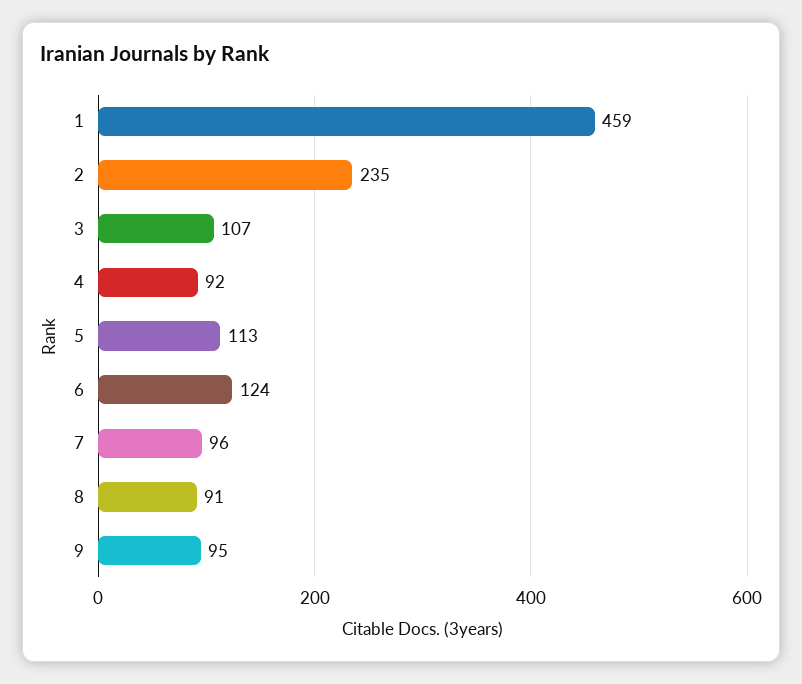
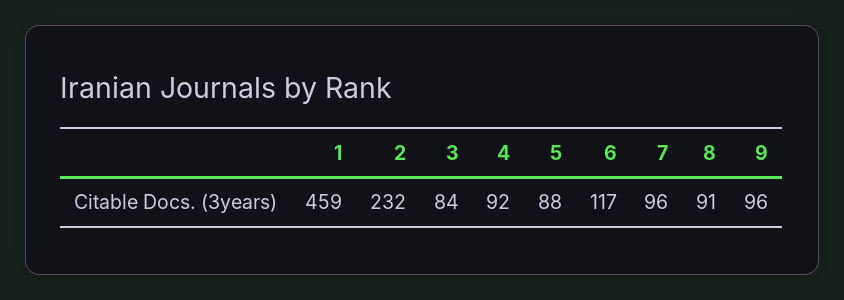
  {
    "1": 459,
-   "2": 235,
+   "2": 232,
-   "3": 107,
+   "3": 84,
    "4": 92,
-   "5": 113,
+   "5": 88,
-   "6": 124,
+   "6": 117,
    "7": 96,
    "8": 91,
-   "9": 95
+   "9": 96
  }

